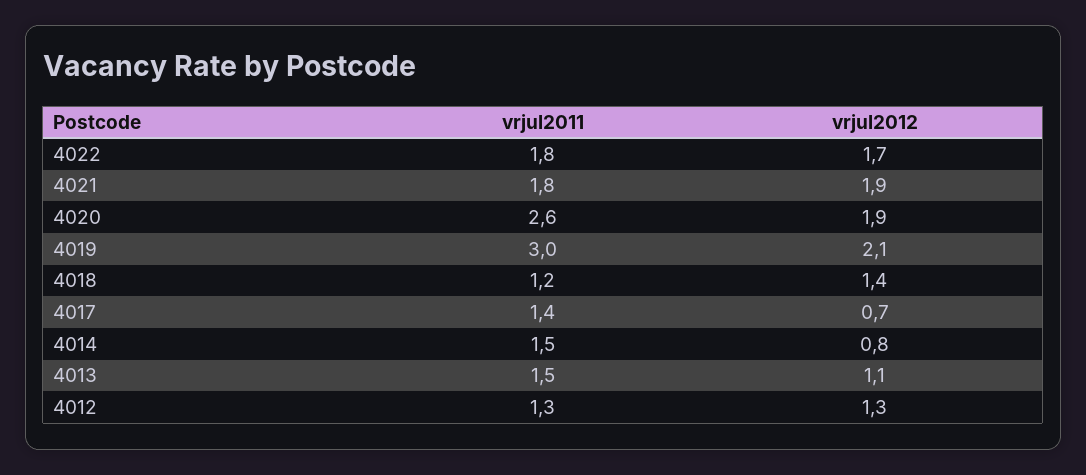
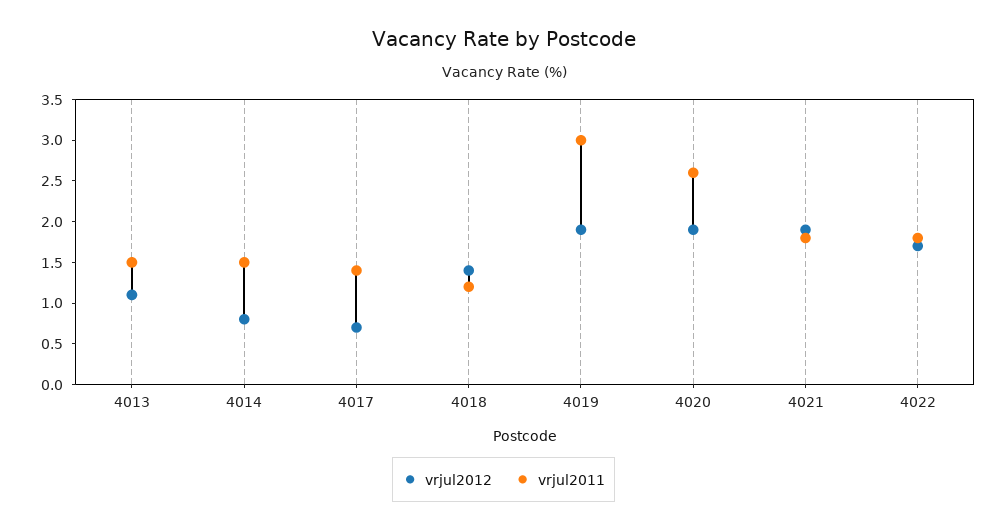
  {
    "vrjul2011": {
      "4022": 1.8,
      "4021": 1.8,
      "4020": 2.6,
      "4019": 3,
      "4018": 1.2,
      "4017": 1.4,
      "4014": 1.5,
-     "4013": 1.5,
+     "4013": 1.5
-     "4012": 1.3
    },
    "vrjul2012": {
      "4022": 1.7,
      "4021": 1.9,
      "4020": 1.9,
-     "4019": 2.1,
+     "4019": 1.9,
      "4018": 1.4,
      "4017": 0.7,
      "4014": 0.8,
-     "4013": 1.1,
+     "4013": 1.1
-     "4012": 1.3
    }
  }

